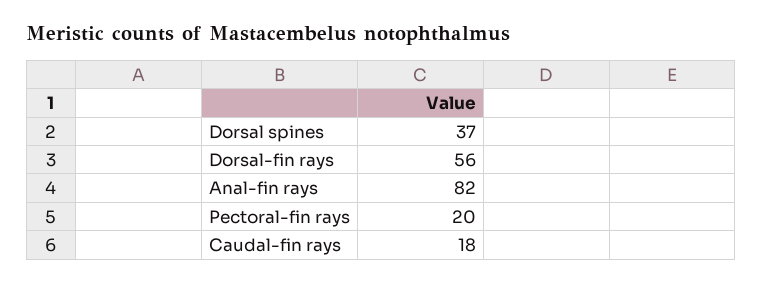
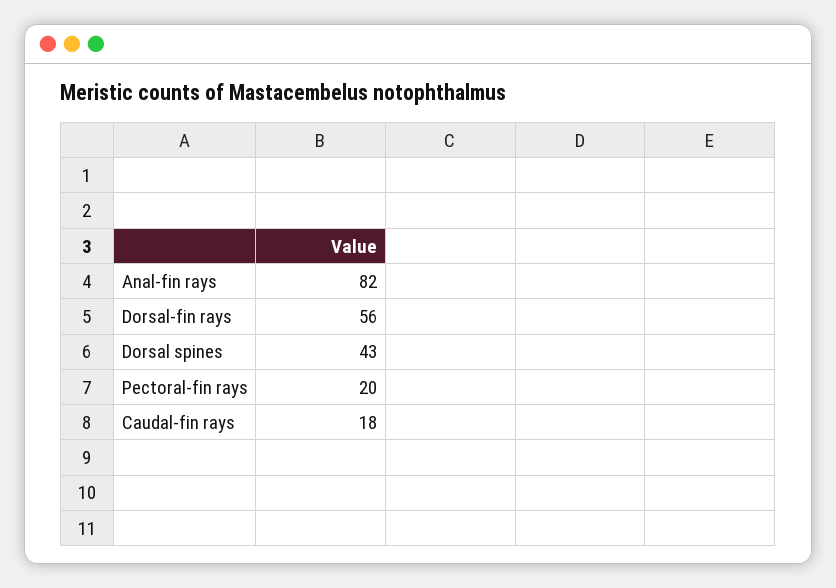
  {
-   "Dorsal spines": 37,
+   "Dorsal spines": 43,
    "Dorsal-fin rays": 56,
    "Anal-fin rays": 82,
    "Pectoral-fin rays": 20,
    "Caudal-fin rays": 18
  }

